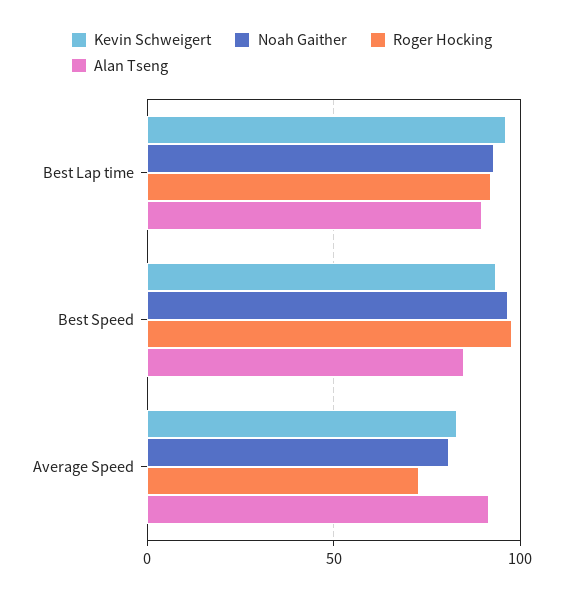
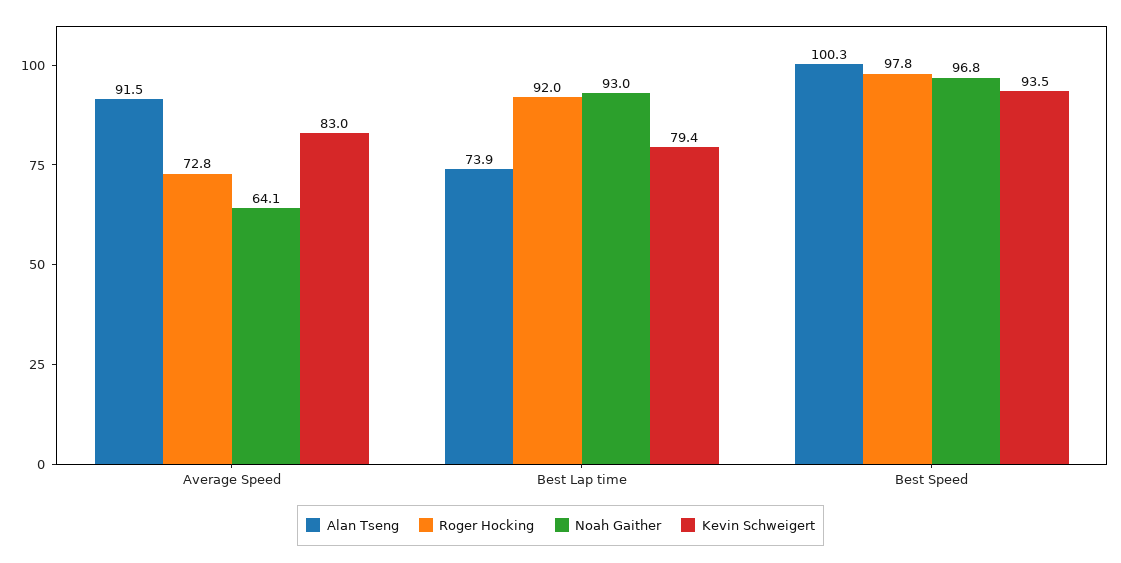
  {
    "Kevin Schweigert": {
-     "Best Lap time": 95,
+     "Best Lap time": 79.4,
      "Best Speed": 93.5,
      "Average Speed": 83
    },
    "Noah Gaither": {
      "Best Lap time": 93,
      "Best Speed": 96.8,
-     "Average Speed": 80
+     "Average Speed": 64.1
    },
    "Roger Hocking": {
      "Best Lap time": 92,
      "Best Speed": 97.8,
      "Average Speed": 72.8
    },
    "Alan Tseng": {
-     "Best Lap time": 90,
+     "Best Lap time": 73.9,
-     "Best Speed": 85,
+     "Best Speed": 100.3,
      "Average Speed": 91.5
    }
  }

